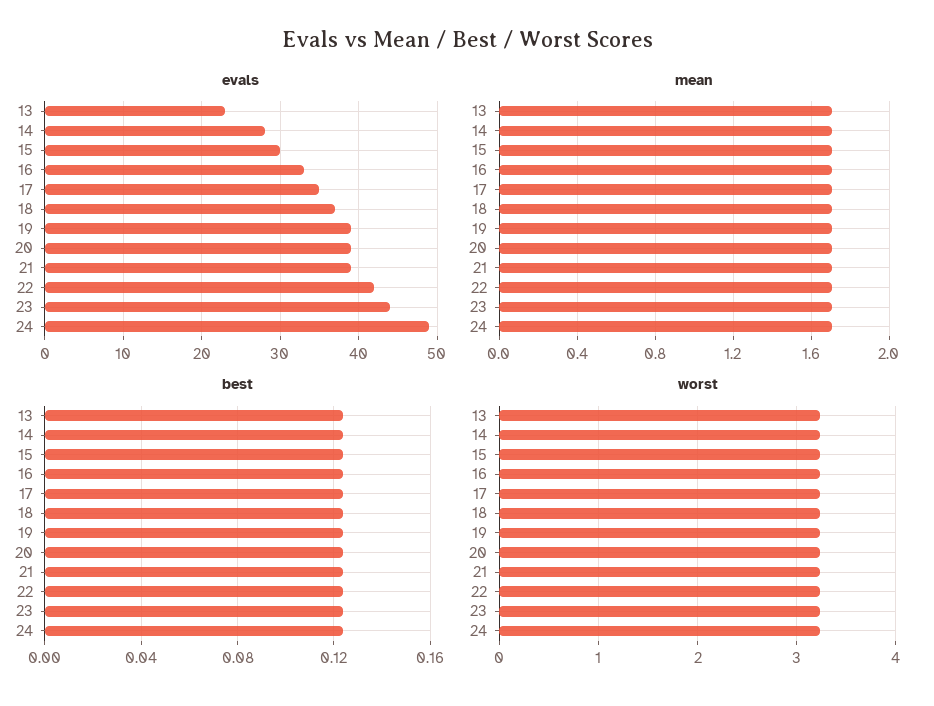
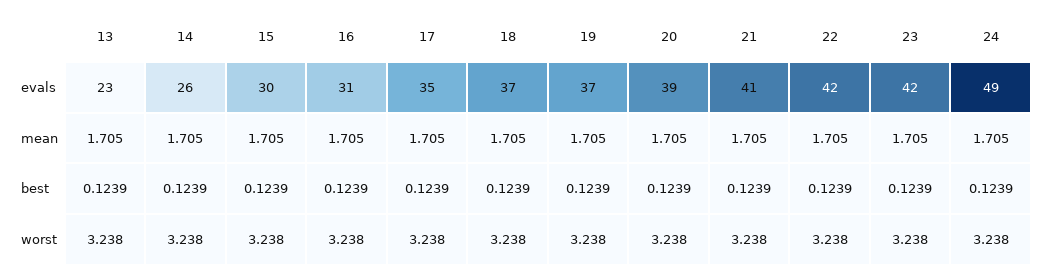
  {
    "evals": {
      "13": 23,
-     "14": 28,
+     "14": 26,
      "15": 30,
-     "16": 33,
+     "16": 31,
      "17": 35,
      "18": 37,
-     "19": 39,
+     "19": 37,
      "20": 39,
-     "21": 39,
+     "21": 41,
      "22": 42,
-     "23": 44,
+     "23": 42,
      "24": 49
    },
    "mean": {
      "13": 1.705,
      "14": 1.705,
      "15": 1.705,
      "16": 1.705,
      "17": 1.705,
      "18": 1.705,
      "19": 1.705,
      "20": 1.705,
      "21": 1.705,
      "22": 1.705,
      "23": 1.705,
      "24": 1.705
    },
    "best": {
      "13": 0.1239,
      "14": 0.1239,
      "15": 0.1239,
      "16": 0.1239,
      "17": 0.1239,
      "18": 0.1239,
      "19": 0.1239,
      "20": 0.1239,
      "21": 0.1239,
      "22": 0.1239,
      "23": 0.1239,
      "24": 0.1239
    },
    "worst": {
      "13": 3.238,
      "14": 3.238,
      "15": 3.238,
      "16": 3.238,
      "17": 3.238,
      "18": 3.238,
      "19": 3.238,
      "20": 3.238,
      "21": 3.238,
      "22": 3.238,
      "23": 3.238,
      "24": 3.238
    }
  }

